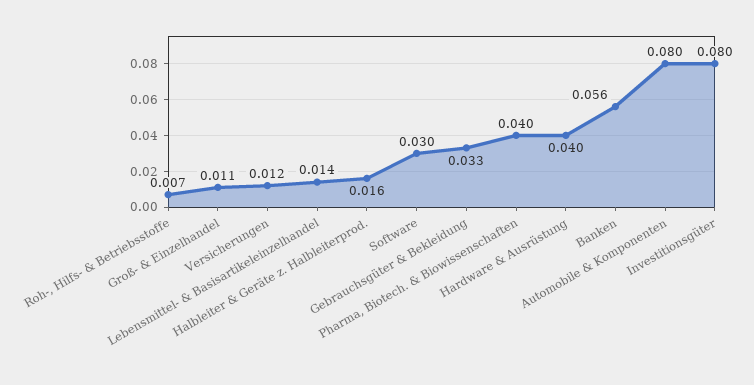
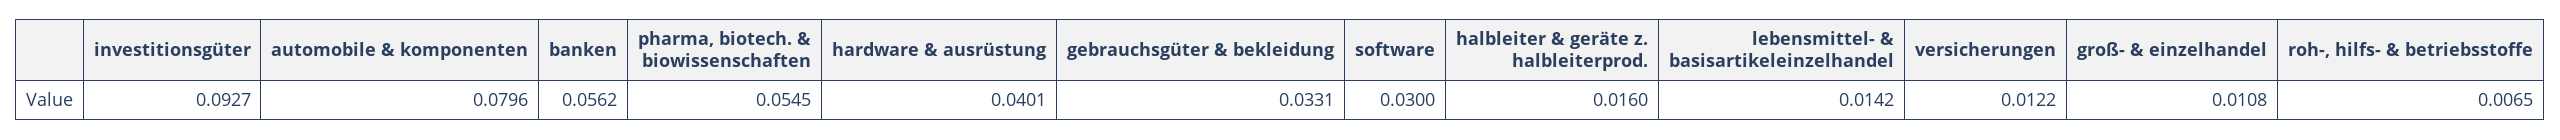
  {
    "Roh-, Hilfs- & Betriebsstoffe": 0.0065,
    "Groß- & Einzelhandel": 0.0108,
    "Versicherungen": 0.0122,
    "Lebensmittel- & Basisartikeleinzelhandel": 0.0142,
    "Halbleiter & Geräte z. Halbleiterprod.": 0.016,
    "Software": 0.03,
    "Gebrauchsgüter & Bekleidung": 0.0331,
-   "Pharma, Biotech. & Biowissenschaften": 0.04,
+   "Pharma, Biotech. & Biowissenschaften": 0.0545,
    "Hardware & Ausrüstung": 0.0401,
    "Banken": 0.0562,
    "Automobile & Komponenten": 0.0796,
-   "Investitionsgüter": 0.08
+   "Investitionsgüter": 0.0927
  }

